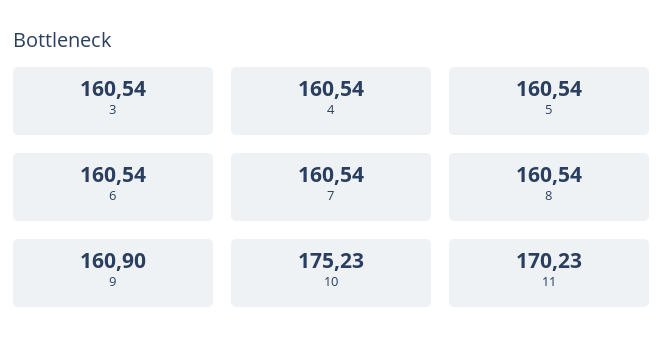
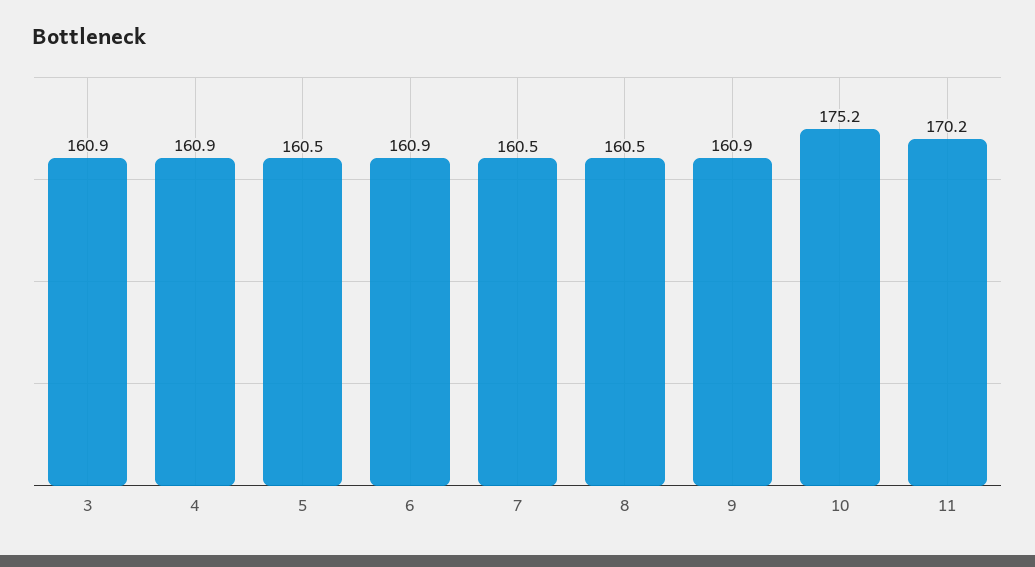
  {
-   "3": 160.54,
+   "3": 160.9,
-   "4": 160.54,
+   "4": 160.9,
    "5": 160.54,
-   "6": 160.54,
+   "6": 160.9,
    "7": 160.54,
    "8": 160.54,
    "9": 160.9,
    "10": 175.23,
    "11": 170.23
  }

